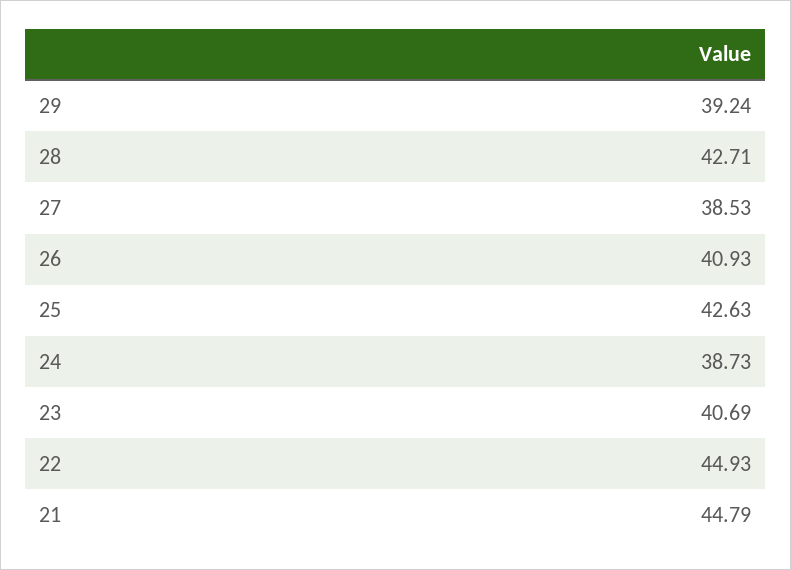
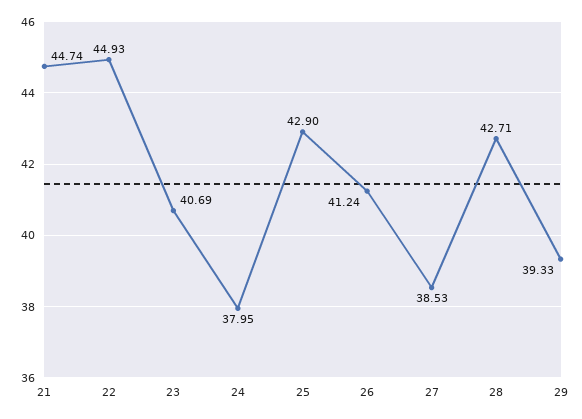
  {
-   "29": 39.24,
+   "29": 39.33,
    "28": 42.71,
    "27": 38.53,
-   "26": 40.93,
+   "26": 41.24,
-   "25": 42.63,
+   "25": 42.9,
-   "24": 38.73,
+   "24": 37.95,
    "23": 40.69,
    "22": 44.93,
-   "21": 44.79
+   "21": 44.74
  }

